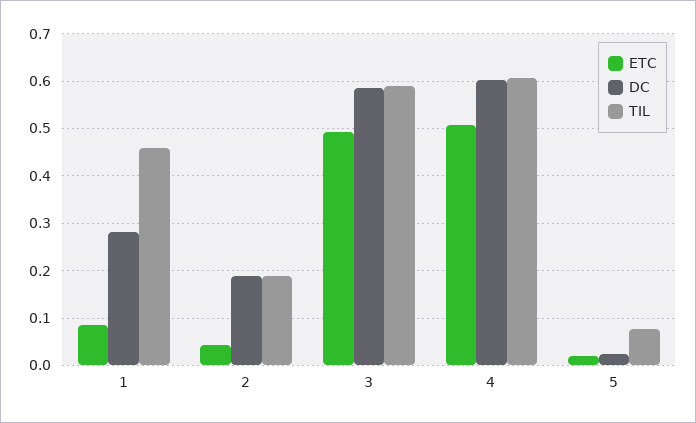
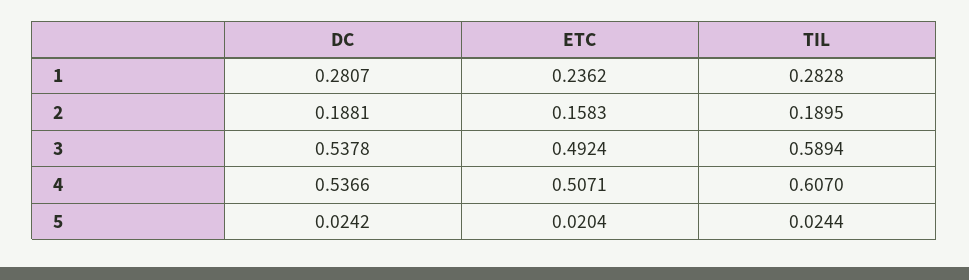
  {
    "ETC": {
-     "1": 0.08,
+     "1": 0.2362,
-     "2": 0.04,
+     "2": 0.1583,
      "3": 0.4924,
      "4": 0.5071,
      "5": 0.0204
    },
    "DC": {
      "1": 0.2807,
      "2": 0.1881,
-     "3": 0.58,
+     "3": 0.5378,
-     "4": 0.6,
+     "4": 0.5366,
      "5": 0.0242
    },
    "TIL": {
-     "1": 0.46,
+     "1": 0.2828,
      "2": 0.1895,
      "3": 0.5894,
      "4": 0.607,
-     "5": 0.08
+     "5": 0.0244
    }
  }

